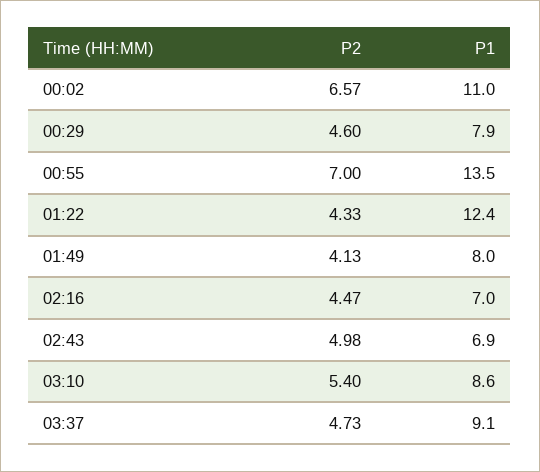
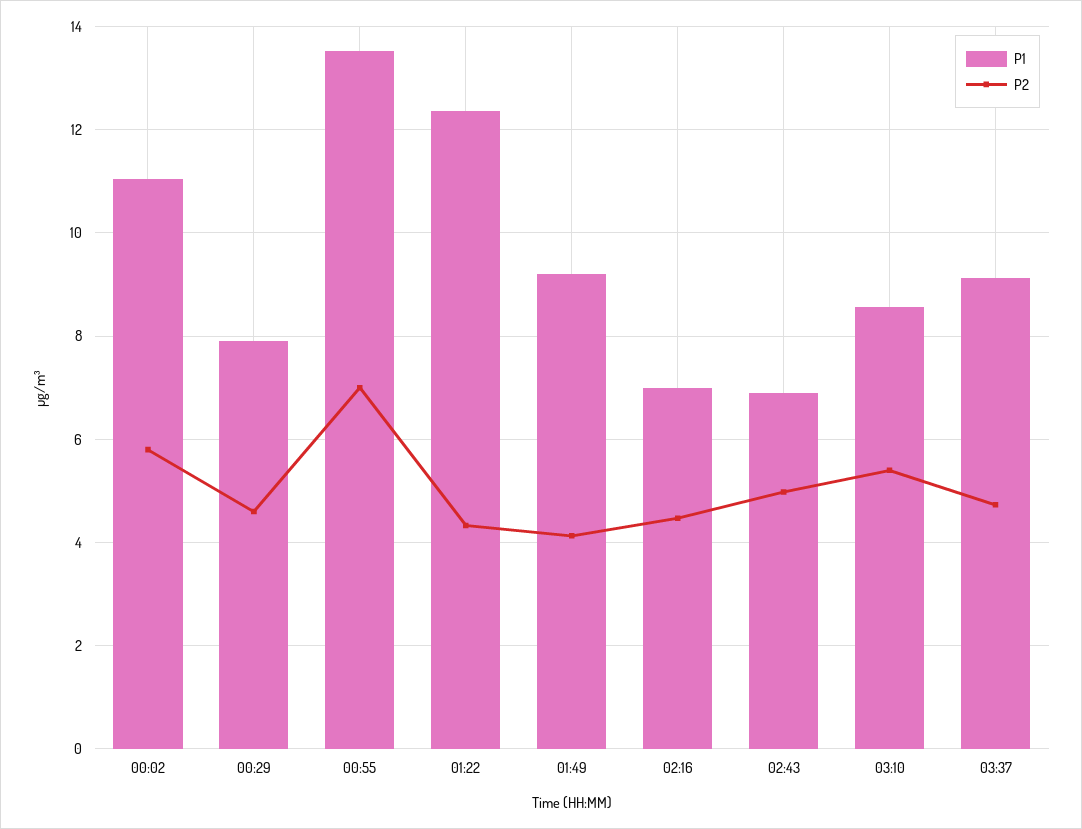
  {
    "P2": {
-     "00:02": 6.57,
+     "00:02": 5.8,
      "00:29": 4.6,
      "00:55": 7,
      "01:22": 4.33,
      "01:49": 4.13,
      "02:16": 4.47,
      "02:43": 4.98,
      "03:10": 5.4,
      "03:37": 4.73
    },
    "P1": {
      "00:02": 11,
      "00:29": 7.9,
      "00:55": 13.5,
      "01:22": 12.4,
-     "01:49": 8,
+     "01:49": 9.2,
      "02:16": 7,
      "02:43": 6.9,
      "03:10": 8.6,
      "03:37": 9.1
    }
  }

